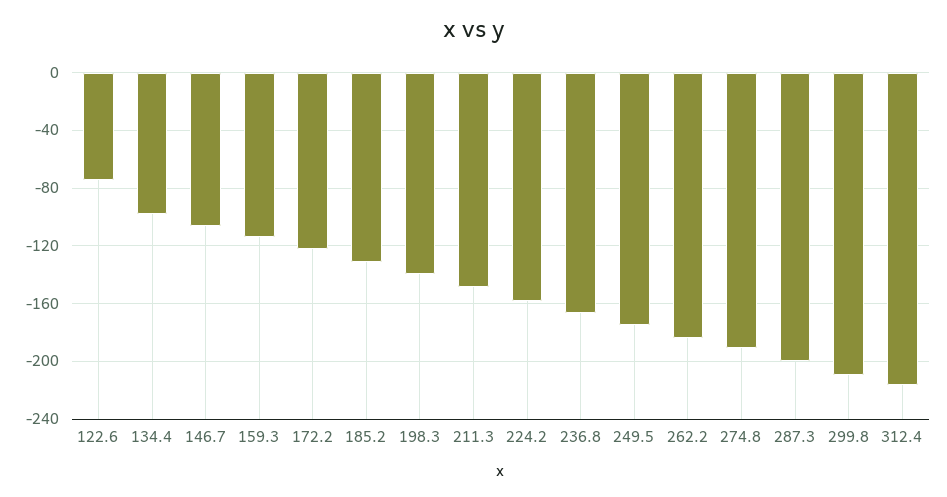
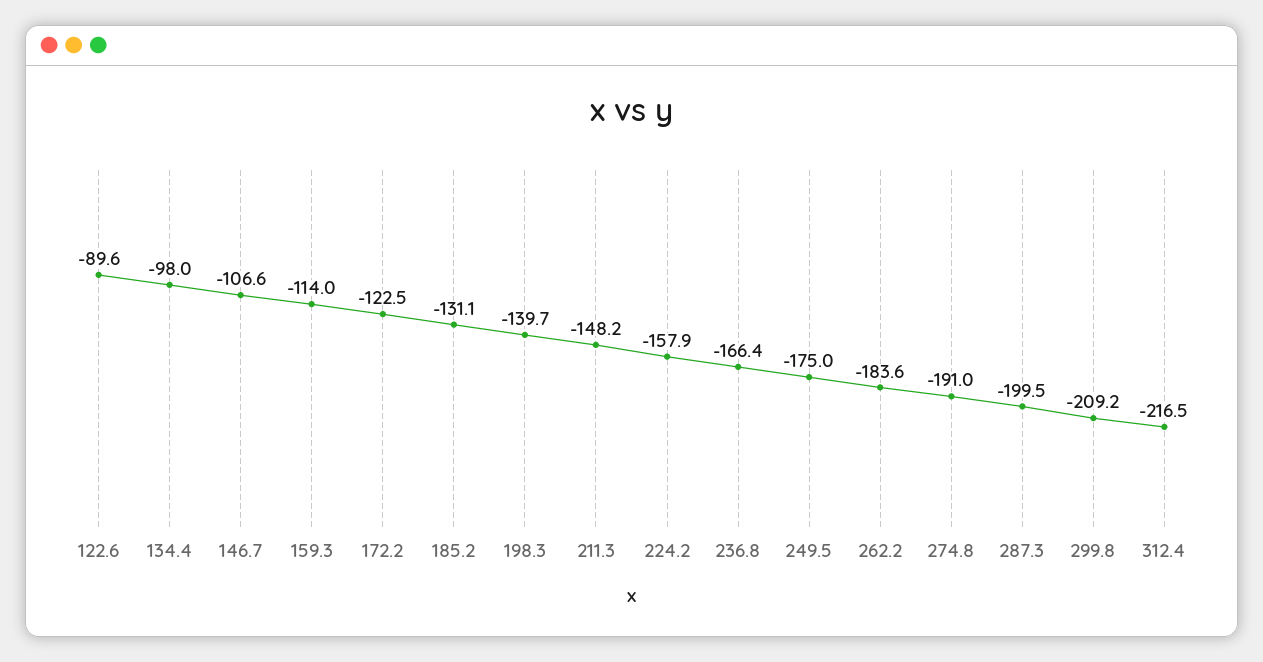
  {
-   "122.6": -75,
+   "122.6": -89.6,
    "134.4": -98,
    "146.7": -106.6,
    "159.3": -114,
    "172.2": -122.5,
    "185.2": -131.1,
    "198.3": -139.7,
    "211.3": -148.2,
    "224.2": -157.9,
    "236.8": -166.4,
    "249.5": -175,
    "262.2": -183.6,
    "274.8": -191,
    "287.3": -199.5,
    "299.8": -209.2,
    "312.4": -216.5
  }

